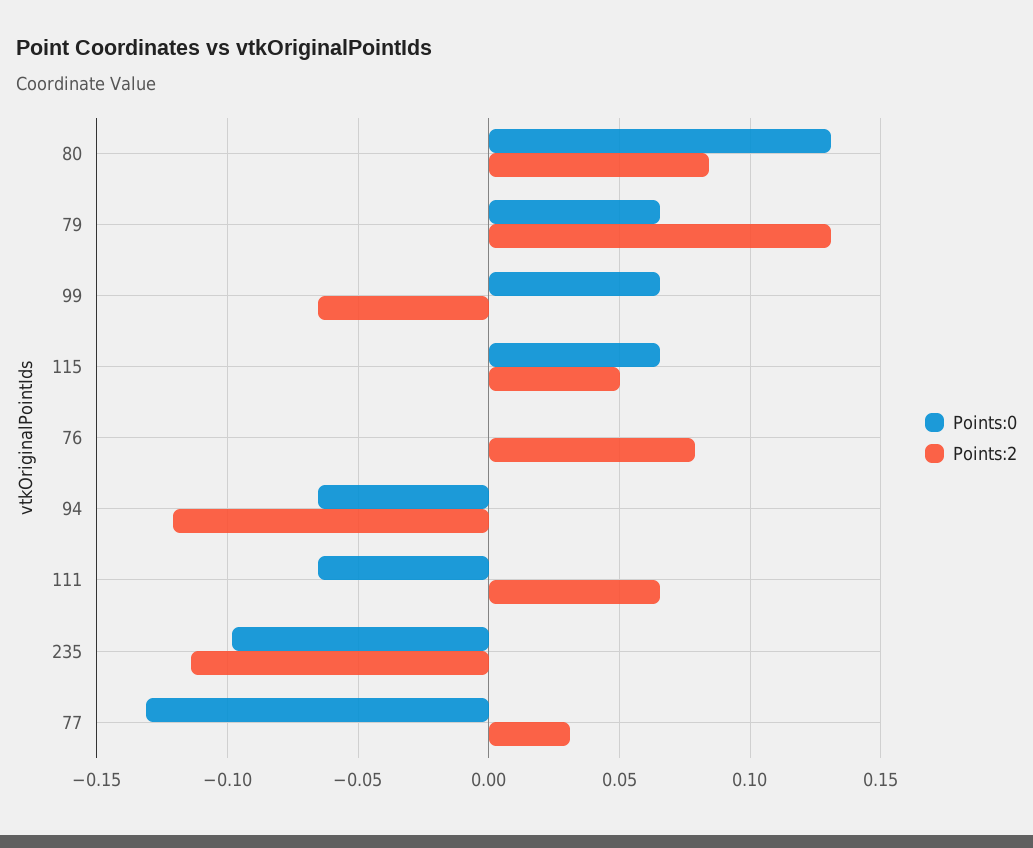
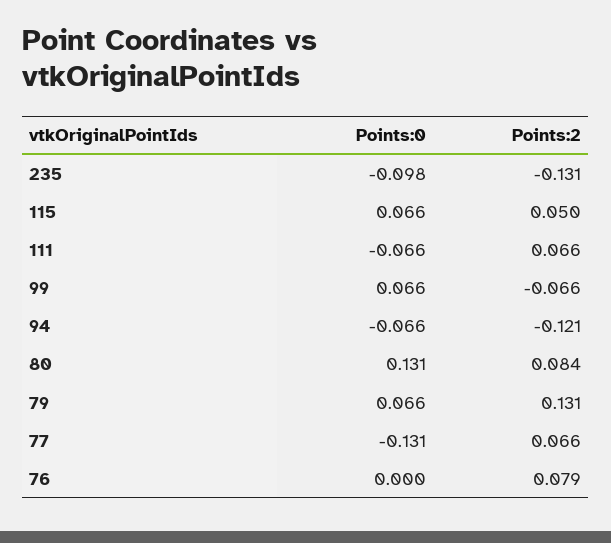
  {
    "Points:0": {
      "80": 0.131,
      "79": 0.066,
      "99": 0.066,
      "115": 0.066,
      "76": 0,
      "94": -0.066,
      "111": -0.066,
      "235": -0.098,
      "77": -0.131
    },
    "Points:2": {
      "80": 0.084,
      "79": 0.131,
      "99": -0.066,
      "115": 0.05,
      "76": 0.079,
      "94": -0.121,
      "111": 0.066,
-     "235": -0.115,
+     "235": -0.131,
-     "77": 0.03
+     "77": 0.066
    }
  }

